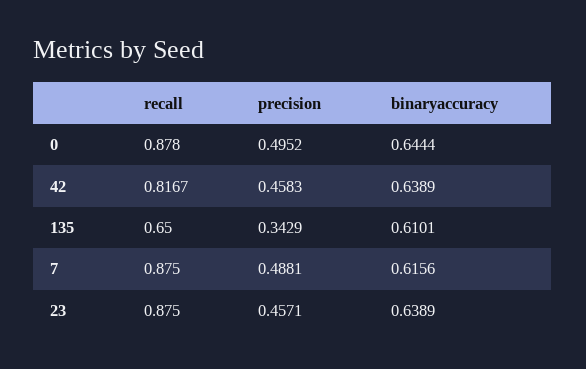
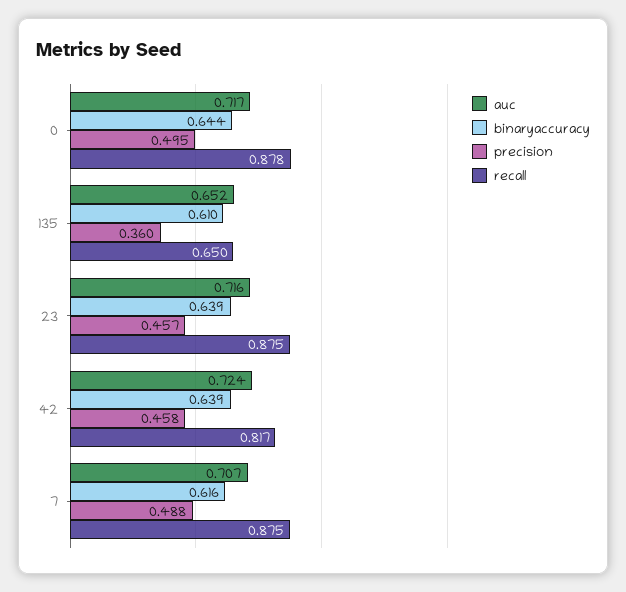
  {
    "recall": {
      "0": 0.878,
      "42": 0.8167,
      "135": 0.65,
      "7": 0.875,
      "23": 0.875
    },
    "precision": {
      "0": 0.4952,
      "42": 0.4583,
-     "135": 0.3429,
+     "135": 0.36,
      "7": 0.4881,
      "23": 0.4571
    },
    "binaryaccuracy": {
      "0": 0.6444,
      "42": 0.6389,
      "135": 0.6101,
      "7": 0.6156,
      "23": 0.6389
-   }
+   },
+   "auc": {
+     "0": 0.717,
+     "135": 0.652,
+     "23": 0.716,
+     "42": 0.724,
+     "7": 0.707
+   }
  }

